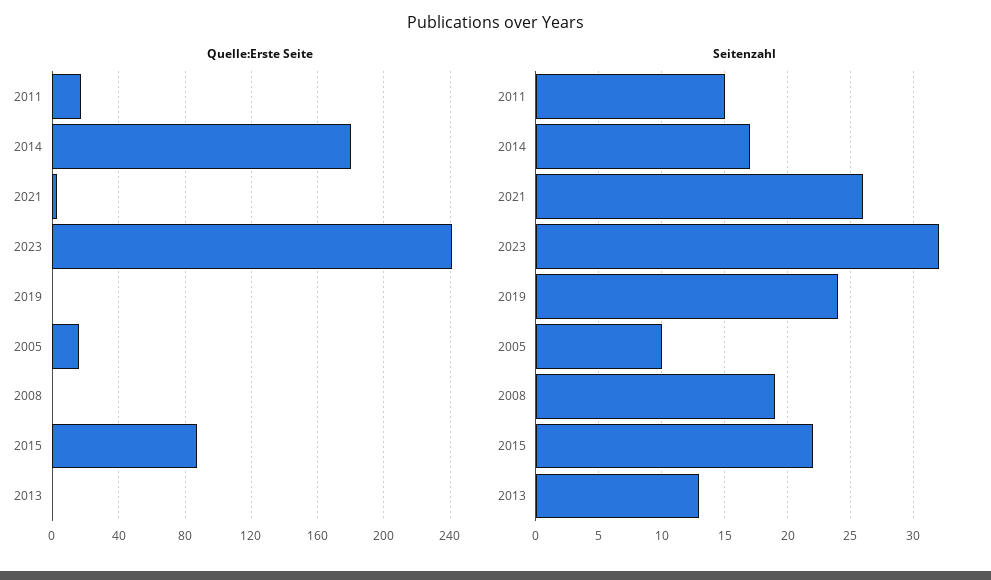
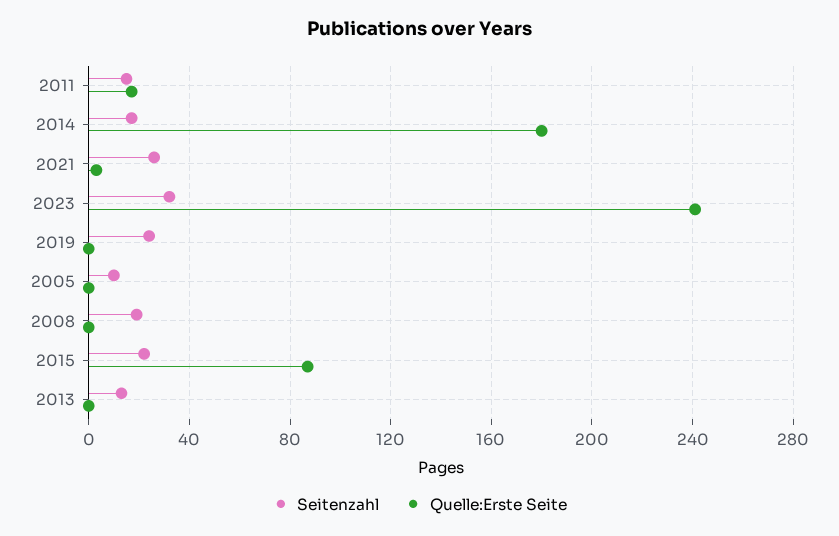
  {
    "Quelle:Erste Seite": {
      "2011": 15,
      "2014": 180,
      "2021": 5,
      "2023": 240,
      "2019": 0,
-     "2005": 15,
+     "2005": 0,
      "2008": 0,
      "2015": 85,
      "2013": 0
    },
    "Seitenzahl": {
      "2011": 15,
      "2014": 17,
      "2021": 26,
      "2023": 32,
      "2019": 24,
      "2005": 10,
      "2008": 19,
      "2015": 22,
      "2013": 13
    }
  }

